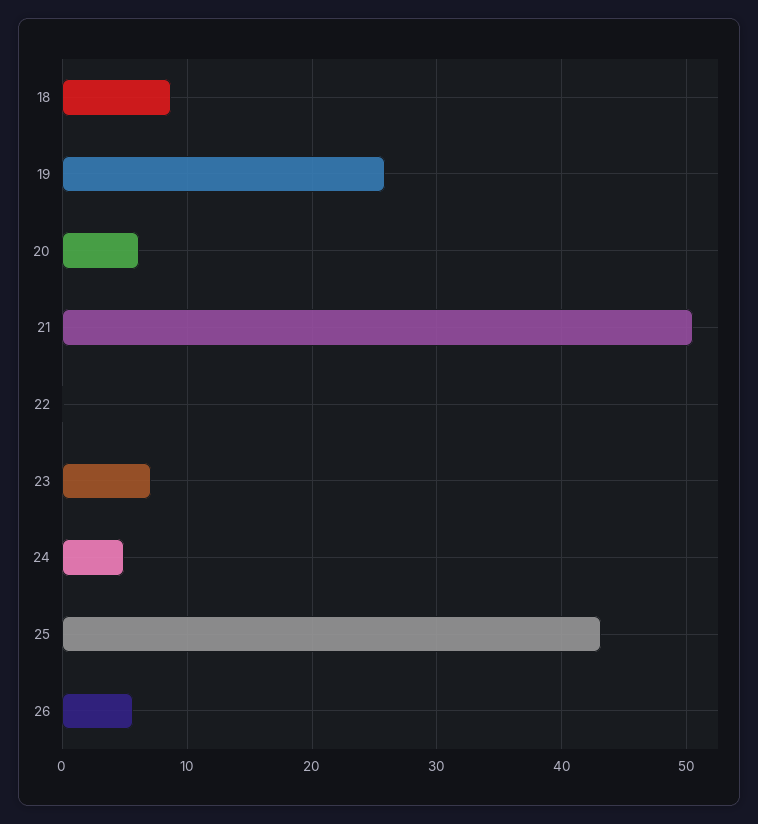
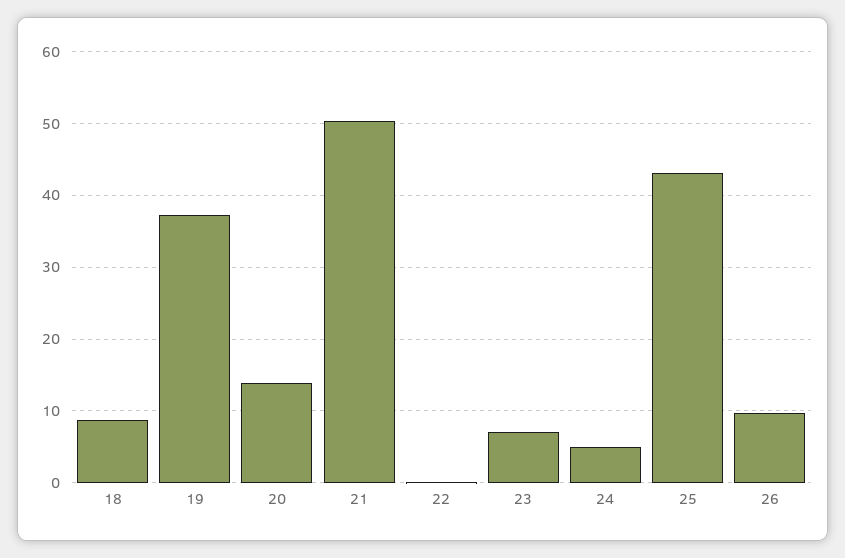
  {
    "18": 9,
-   "19": 26,
+   "19": 37,
-   "20": 6,
+   "20": 14,
    "21": 50,
    "22": 0,
    "23": 7,
    "24": 5,
    "25": 43,
-   "26": 6
+   "26": 10
  }

